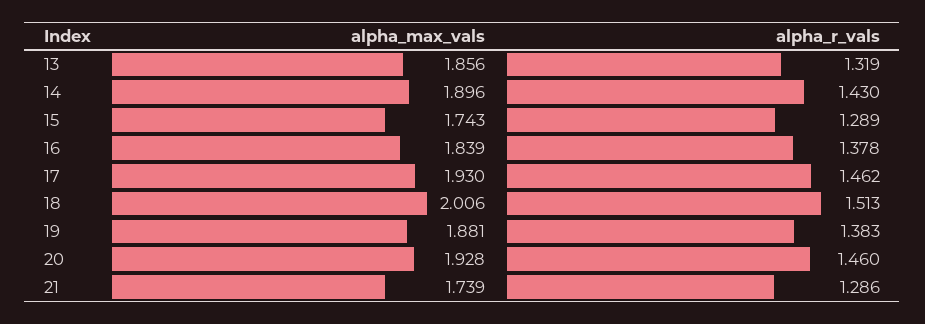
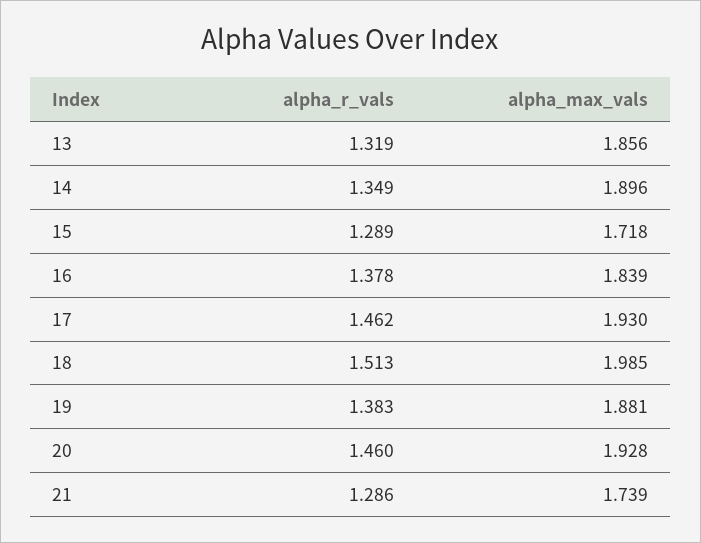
  {
    "alpha_max_vals": {
      "13": 1.856,
      "14": 1.896,
-     "15": 1.743,
+     "15": 1.718,
      "16": 1.839,
      "17": 1.93,
-     "18": 2.006,
+     "18": 1.985,
      "19": 1.881,
      "20": 1.928,
      "21": 1.739
    },
    "alpha_r_vals": {
      "13": 1.319,
-     "14": 1.43,
+     "14": 1.349,
      "15": 1.289,
      "16": 1.378,
      "17": 1.462,
      "18": 1.513,
      "19": 1.383,
      "20": 1.46,
      "21": 1.286
    }
  }

